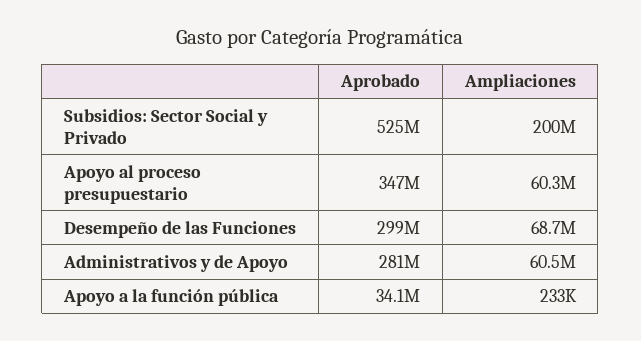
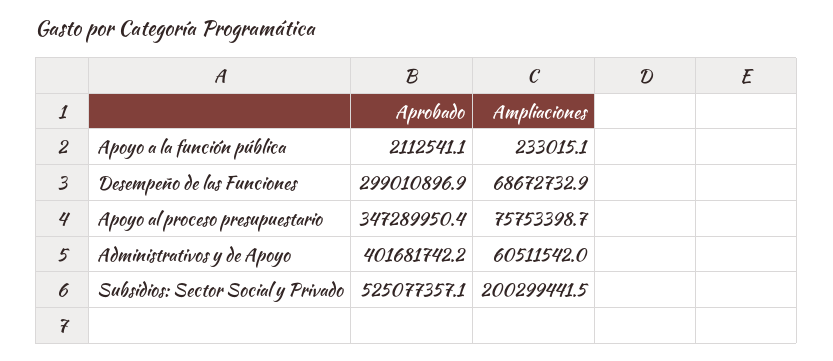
  {
    "Aprobado": {
      "Subsidios: Sector Social y Privado": 525077357.1,
      "Apoyo al proceso presupuestario": 347289950.4,
      "Desempeño de las Funciones": 299010896.9,
-     "Administrativos y de Apoyo": 281000000,
+     "Administrativos y de Apoyo": 401681742.2,
-     "Apoyo a la función pública": 34100000
+     "Apoyo a la función pública": 2112541.1
    },
    "Ampliaciones": {
      "Subsidios: Sector Social y Privado": 200299441.5,
-     "Apoyo al proceso presupuestario": 60300000,
+     "Apoyo al proceso presupuestario": 75753398.7,
      "Desempeño de las Funciones": 68672732.9,
      "Administrativos y de Apoyo": 60511542,
      "Apoyo a la función pública": 233015.1
    }
  }

